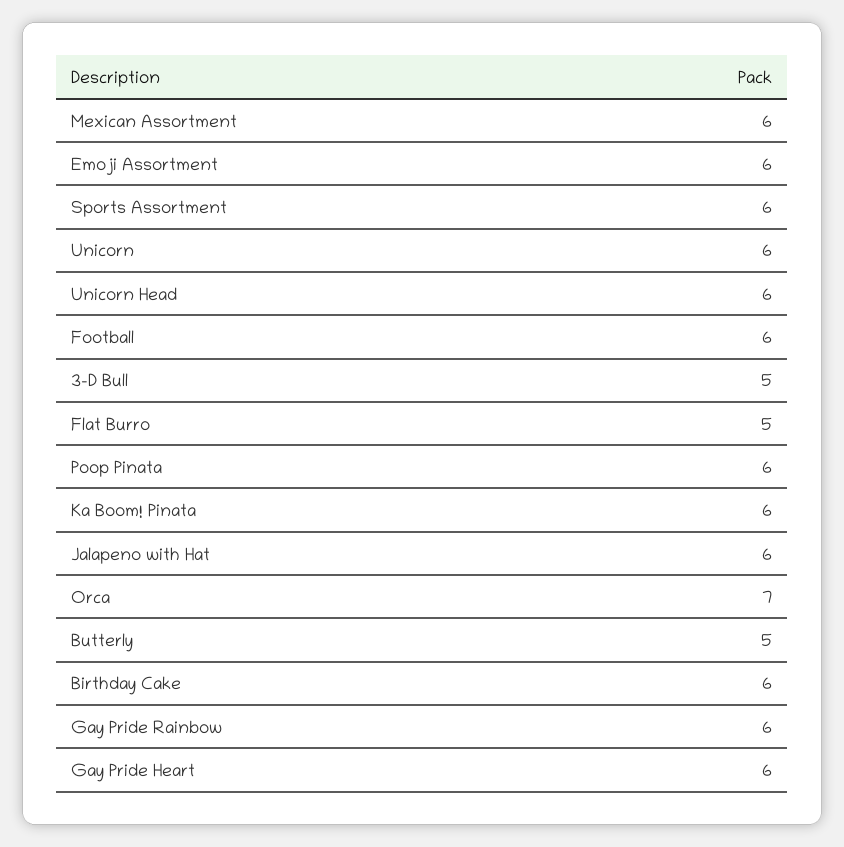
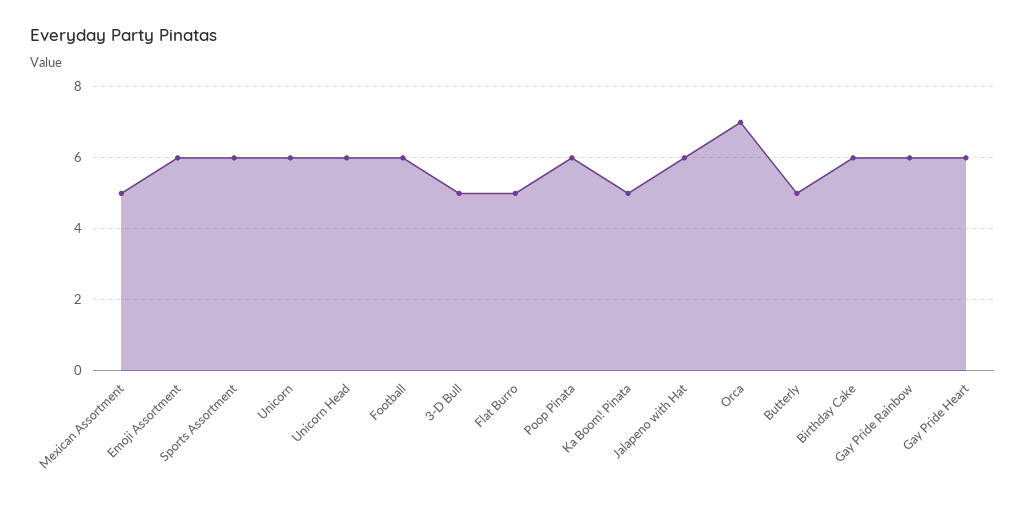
  {
-   "Mexican Assortment": 6,
+   "Mexican Assortment": 5,
    "Emoji Assortment": 6,
    "Sports Assortment": 6,
    "Unicorn": 6,
    "Unicorn Head": 6,
    "Football": 6,
    "3-D Bull": 5,
    "Flat Burro": 5,
    "Poop Pinata": 6,
-   "Ka Boom! Pinata": 6,
+   "Ka Boom! Pinata": 5,
    "Jalapeno with Hat": 6,
    "Orca": 7,
    "Butterly": 5,
    "Birthday Cake": 6,
    "Gay Pride Rainbow": 6,
    "Gay Pride Heart": 6
  }

